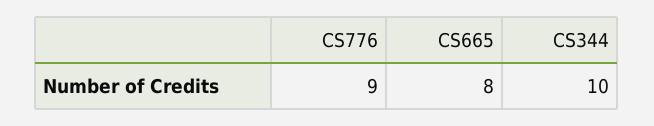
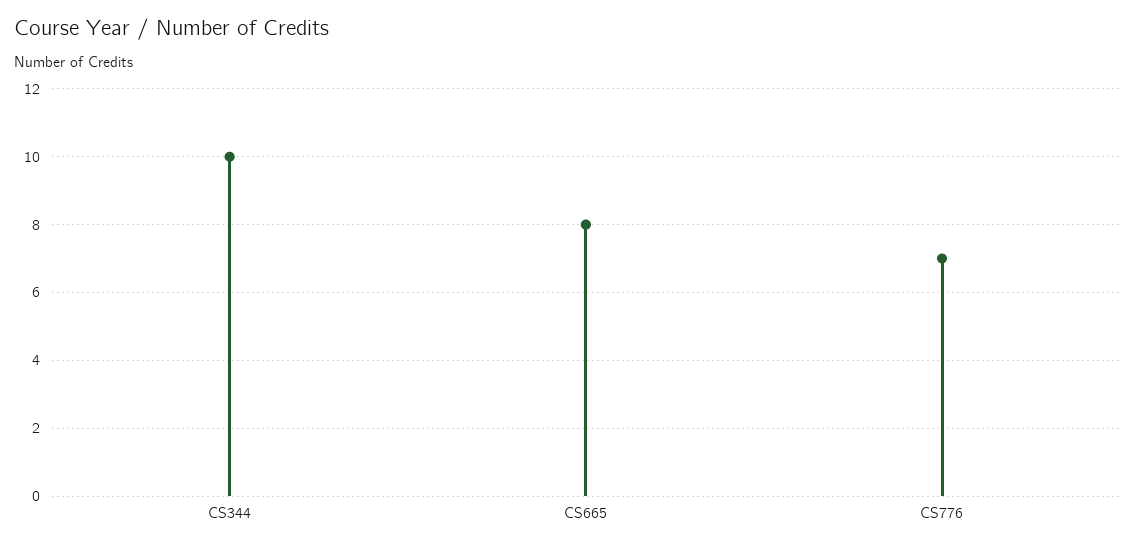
  {
-   "CS776": 9,
+   "CS776": 7,
    "CS665": 8,
    "CS344": 10
  }

